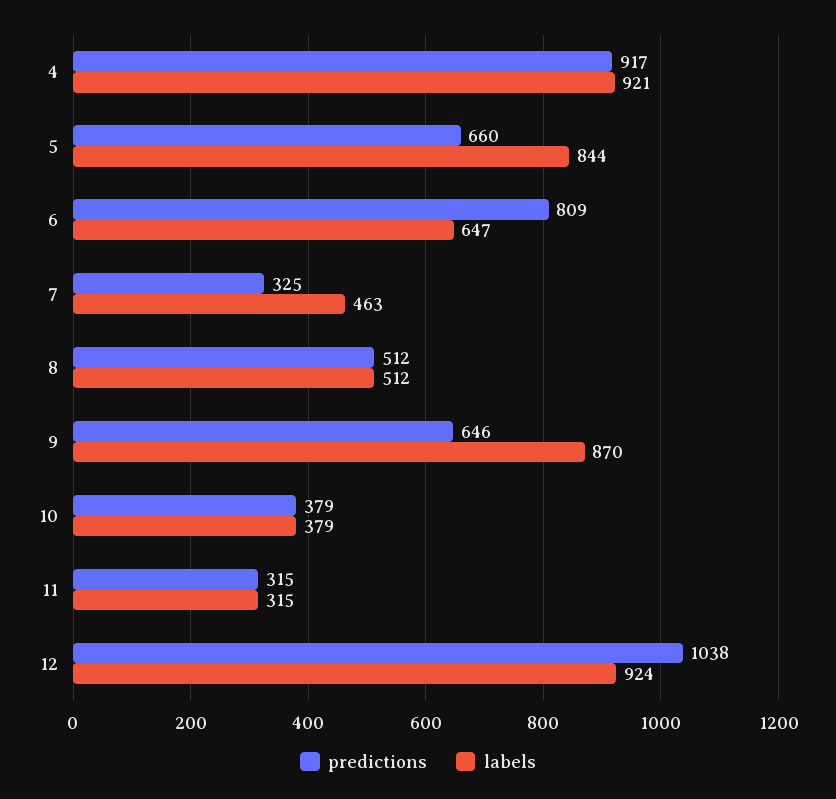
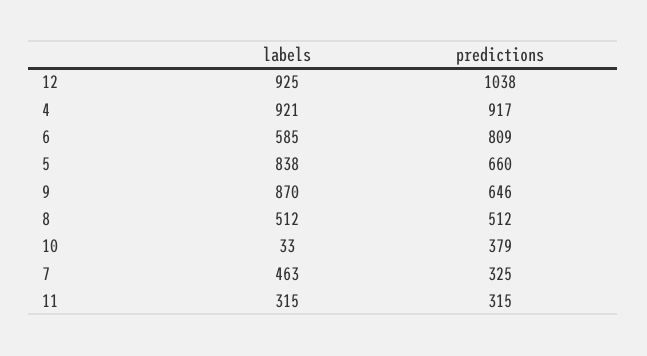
  {
    "predictions": {
      "4": 917,
      "5": 660,
      "6": 809,
      "7": 325,
      "8": 512,
      "9": 646,
      "10": 379,
      "11": 315,
      "12": 1038
    },
    "labels": {
      "4": 921,
-     "5": 844,
+     "5": 838,
-     "6": 647,
+     "6": 585,
      "7": 463,
      "8": 512,
      "9": 870,
-     "10": 379,
+     "10": 33,
      "11": 315,
-     "12": 924
+     "12": 925
    }
  }

